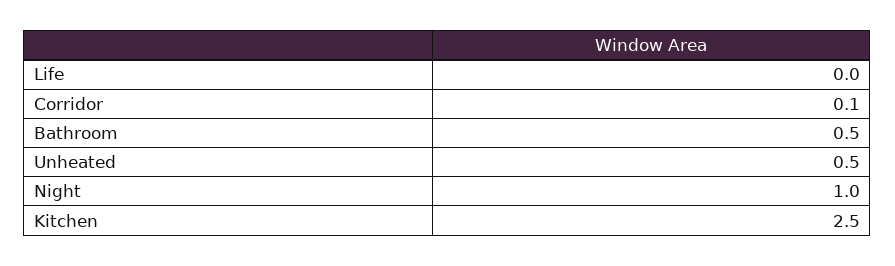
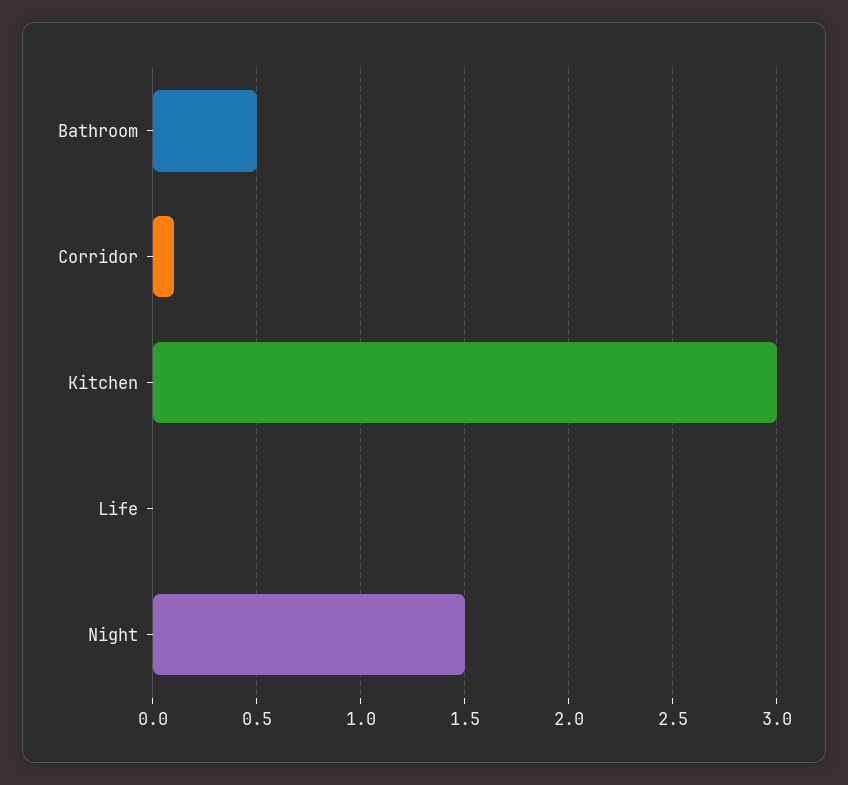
  {
    "Life": 0,
    "Corridor": 0.1,
    "Bathroom": 0.5,
-   "Unheated": 0.5,
-   "Night": 1,
+   "Night": 1.5,
-   "Kitchen": 2.5
+   "Kitchen": 3
  }

